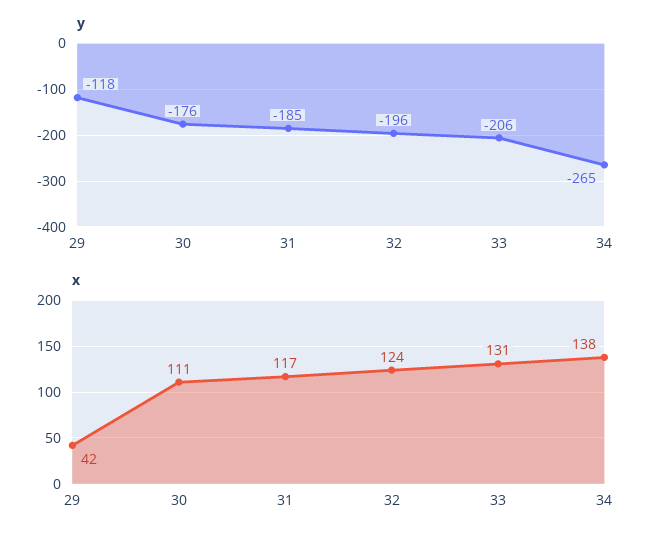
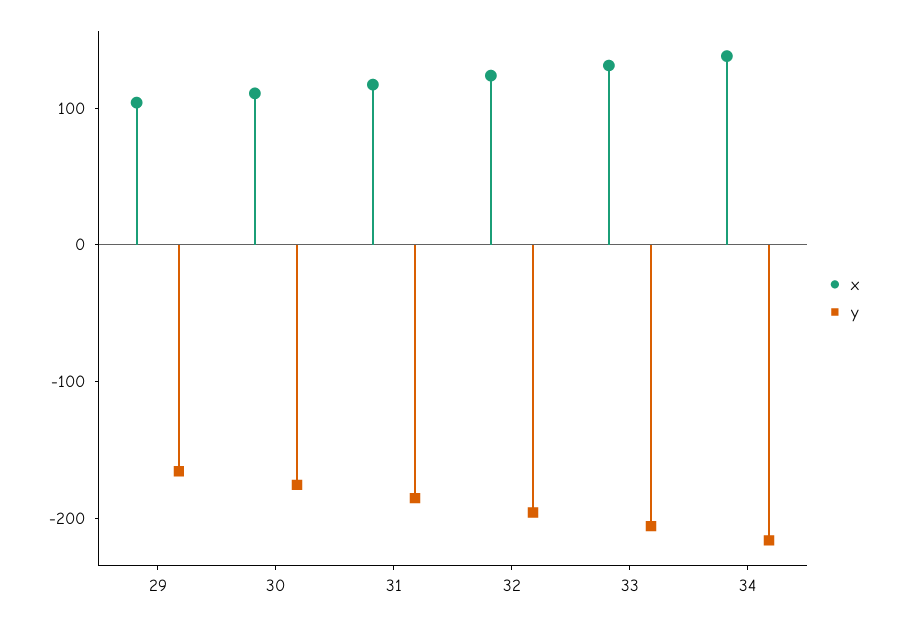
  {
    "y": {
-     "29": -118,
+     "29": -160,
      "30": -176,
      "31": -185,
      "32": -196,
      "33": -206,
-     "34": -265
+     "34": -220
    },
    "x": {
-     "29": 42,
+     "29": 100,
      "30": 111,
      "31": 117,
      "32": 124,
      "33": 131,
      "34": 138
    }
  }

